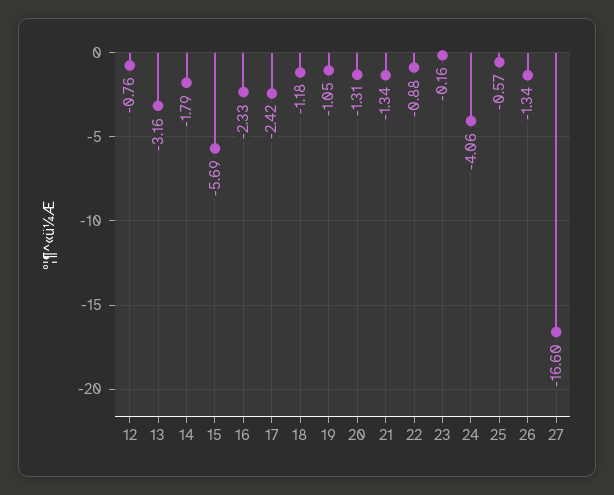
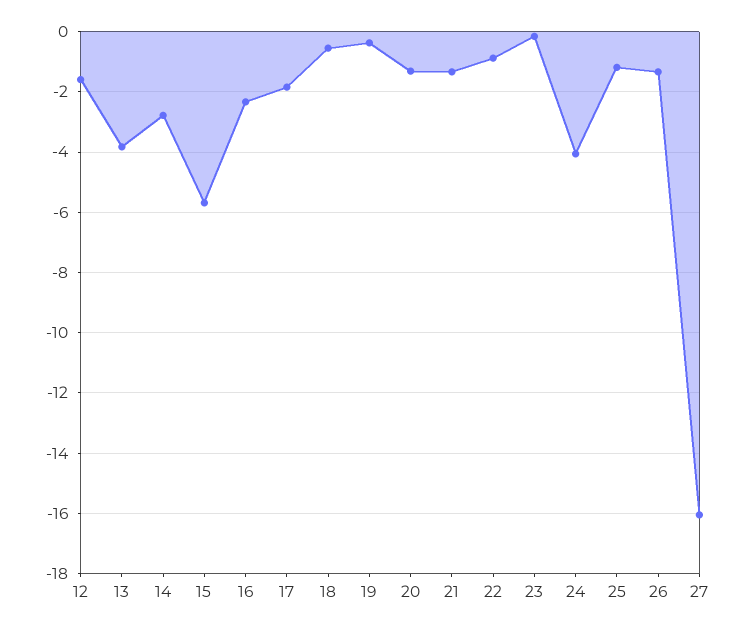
  {
-   "12": -0.76,
+   "12": -1.6,
-   "13": -3.16,
+   "13": -3.8,
-   "14": -1.79,
+   "14": -2.8,
    "15": -5.69,
    "16": -2.33,
-   "17": -2.42,
+   "17": -1.8,
-   "18": -1.18,
+   "18": -0.6,
-   "19": -1.05,
+   "19": -0.4,
    "20": -1.31,
    "21": -1.34,
    "22": -0.88,
    "23": -0.16,
    "24": -4.06,
-   "25": -0.57,
+   "25": -1.2,
    "26": -1.34,
-   "27": -16.6
+   "27": -16
  }

